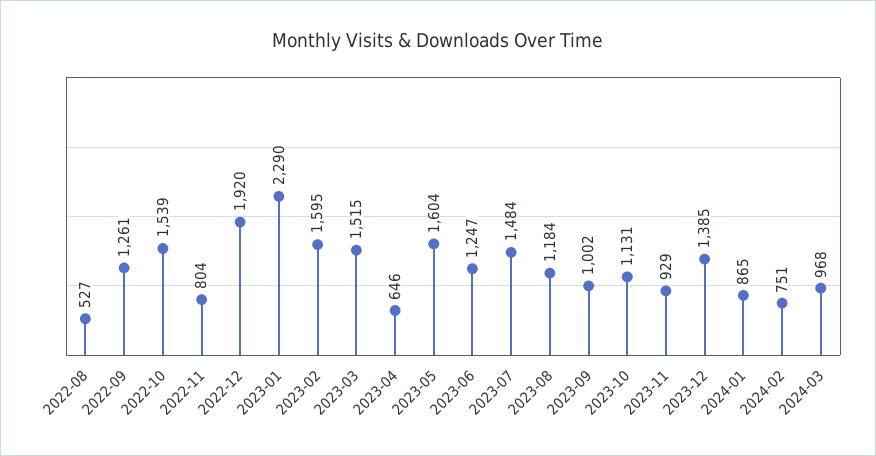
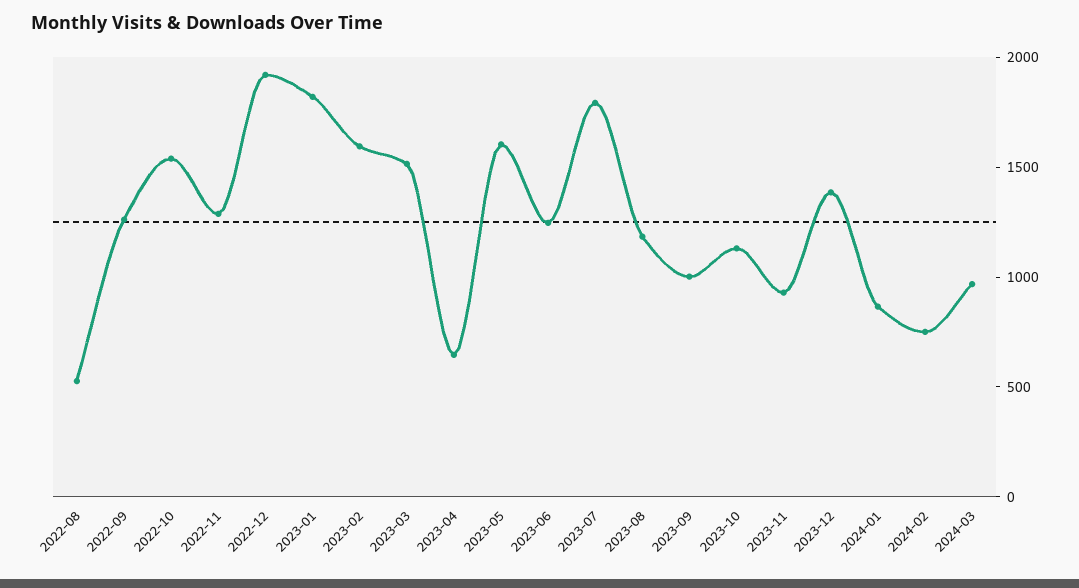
  {
    "2022-08": 527,
    "2022-09": 1261,
    "2022-10": 1539,
-   "2022-11": 804,
+   "2022-11": 1300,
    "2022-12": 1920,
-   "2023-01": 2290,
+   "2023-01": 1800,
    "2023-02": 1595,
    "2023-03": 1515,
    "2023-04": 646,
    "2023-05": 1604,
    "2023-06": 1247,
-   "2023-07": 1484,
+   "2023-07": 1800,
    "2023-08": 1184,
    "2023-09": 1002,
    "2023-10": 1131,
    "2023-11": 929,
    "2023-12": 1385,
    "2024-01": 865,
    "2024-02": 751,
    "2024-03": 968
  }

